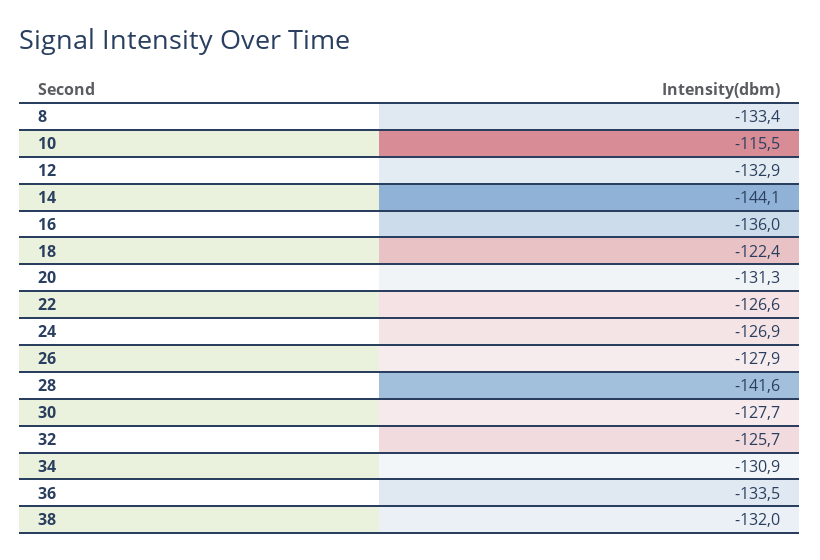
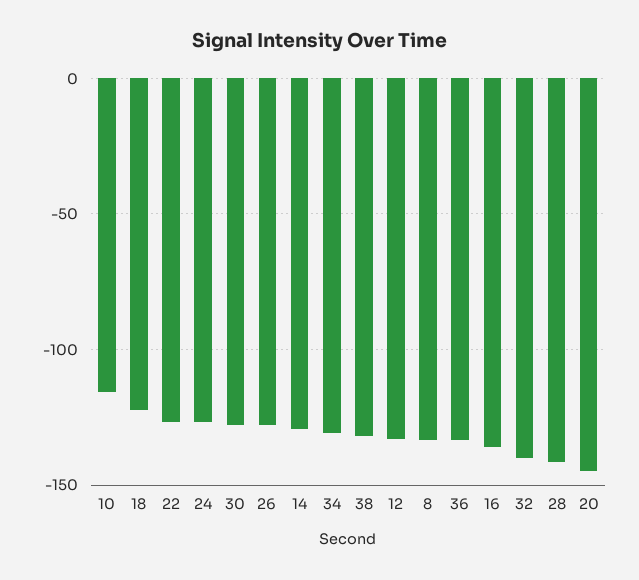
  {
    "8": -133.4,
    "10": -115.5,
    "12": -132.9,
-   "14": -144.1,
+   "14": -130,
    "16": -136,
    "18": -122.4,
-   "20": -131.3,
+   "20": -145,
    "22": -126.6,
    "24": -126.9,
    "26": -127.9,
    "28": -141.6,
    "30": -127.7,
-   "32": -125.7,
+   "32": -140,
    "34": -130.9,
    "36": -133.5,
    "38": -132
  }

